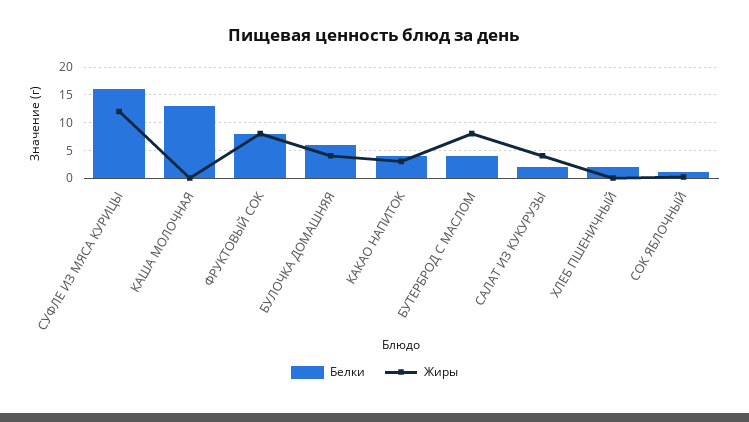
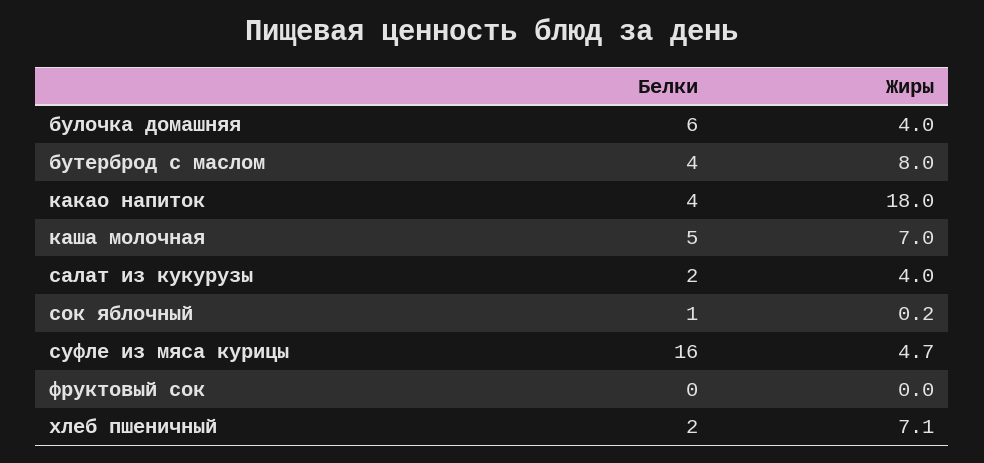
  {
    "Белки": {
      "СУФЛЕ ИЗ МЯСА КУРИЦЫ": 16,
-     "КАША МОЛОЧНАЯ": 12.5,
+     "КАША МОЛОЧНАЯ": 5,
-     "ФРУКТОВЫЙ СОК": 7.5,
+     "ФРУКТОВЫЙ СОК": 0,
      "БУЛОЧКА ДОМАШНЯЯ": 6,
      "КАКАО НАПИТОК": 4,
      "БУТЕРБРОД С МАСЛОМ": 4,
      "САЛАТ ИЗ КУКУРУЗЫ": 2,
      "ХЛЕБ ПШЕНИЧНЫЙ": 2,
      "СОК ЯБЛОЧНЫЙ": 1
    },
    "Жиры": {
-     "СУФЛЕ ИЗ МЯСА КУРИЦЫ": 12.5,
+     "СУФЛЕ ИЗ МЯСА КУРИЦЫ": 4.7,
-     "КАША МОЛОЧНАЯ": 0,
+     "КАША МОЛОЧНАЯ": 7,
-     "ФРУКТОВЫЙ СОК": 7.5,
+     "ФРУКТОВЫЙ СОК": 0,
      "БУЛОЧКА ДОМАШНЯЯ": 4,
-     "КАКАО НАПИТОК": 2.5,
+     "КАКАО НАПИТОК": 18,
      "БУТЕРБРОД С МАСЛОМ": 8,
      "САЛАТ ИЗ КУКУРУЗЫ": 4,
-     "ХЛЕБ ПШЕНИЧНЫЙ": 0,
+     "ХЛЕБ ПШЕНИЧНЫЙ": 7.1,
      "СОК ЯБЛОЧНЫЙ": 0.2
    }
  }

